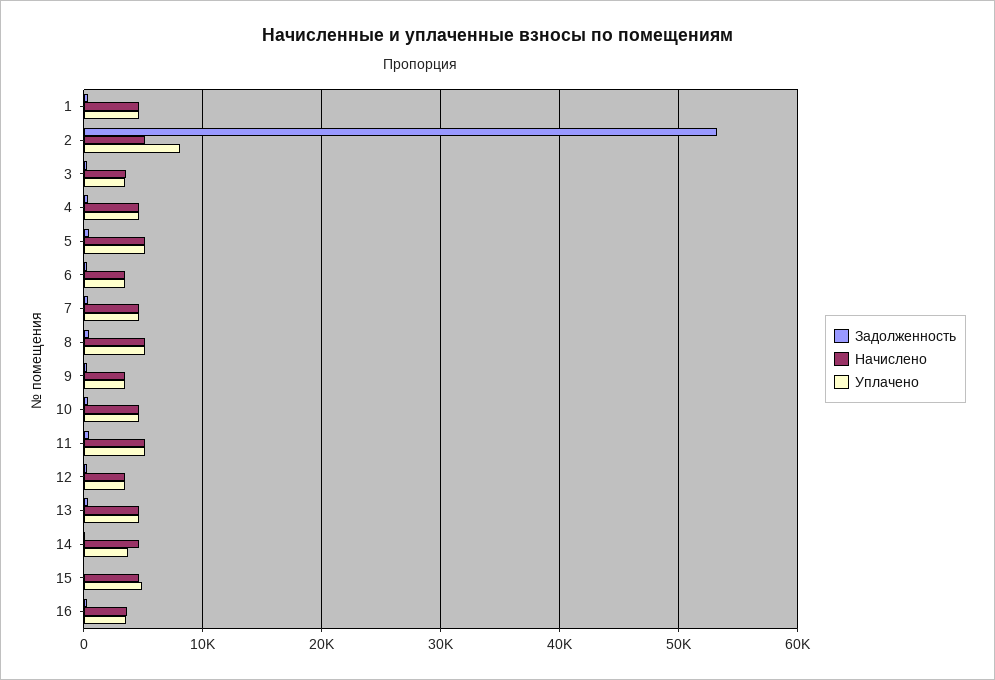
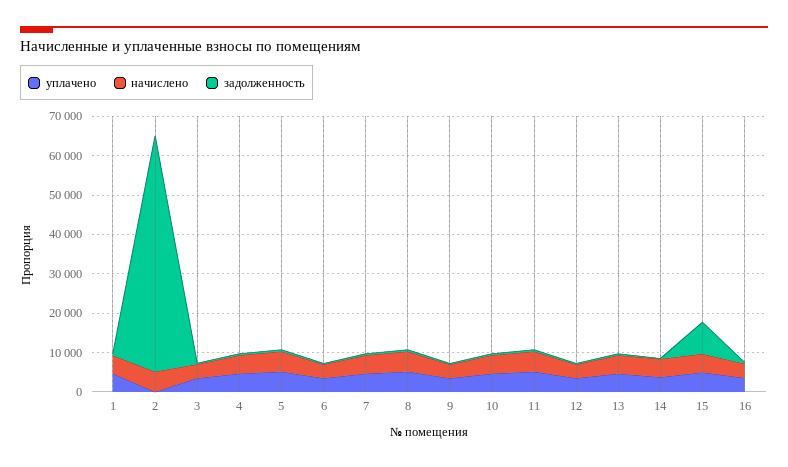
  {
    "Задолженность": {
      "1": 0,
-     "2": 53000,
+     "2": 60000,
      "3": 0,
      "4": 0,
      "5": 0,
      "6": 0,
      "7": 0,
      "8": 0,
      "9": 0,
      "10": 0,
      "11": 0,
      "12": 0,
      "13": 0,
      "14": 0,
-     "15": 0,
+     "15": 7500,
      "16": 0
    },
    "Начислено": {
      "1": 5000,
      "2": 5000,
      "3": 4000,
      "4": 5000,
      "5": 5000,
      "6": 4000,
      "7": 5000,
      "8": 5000,
      "9": 4000,
      "10": 5000,
      "11": 5000,
      "12": 4000,
      "13": 5000,
      "14": 5000,
      "15": 5000,
      "16": 4000
    },
    "Уплачено": {
      "1": 5000,
-     "2": 8000,
+     "2": 0,
      "3": 4000,
      "4": 5000,
      "5": 5000,
      "6": 3000,
      "7": 5000,
      "8": 5000,
      "9": 3000,
      "10": 5000,
      "11": 5000,
      "12": 3000,
      "13": 5000,
      "14": 4000,
      "15": 5000,
      "16": 4000
    }
  }

